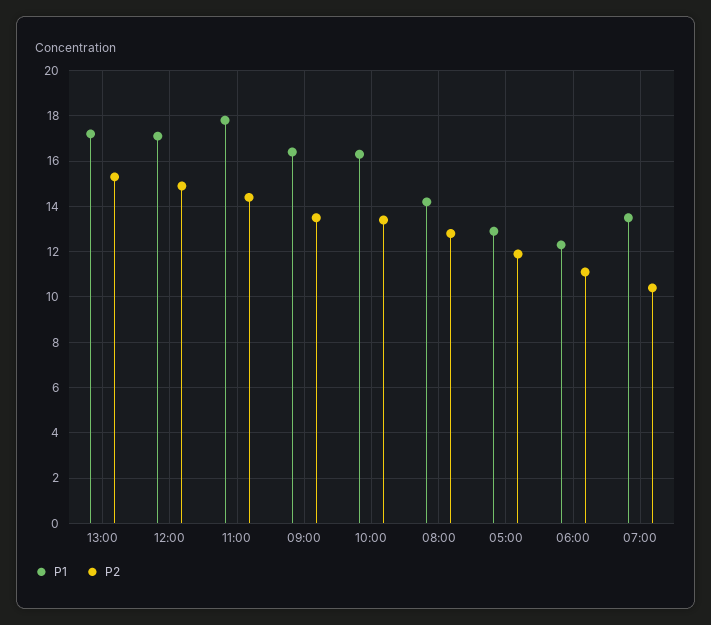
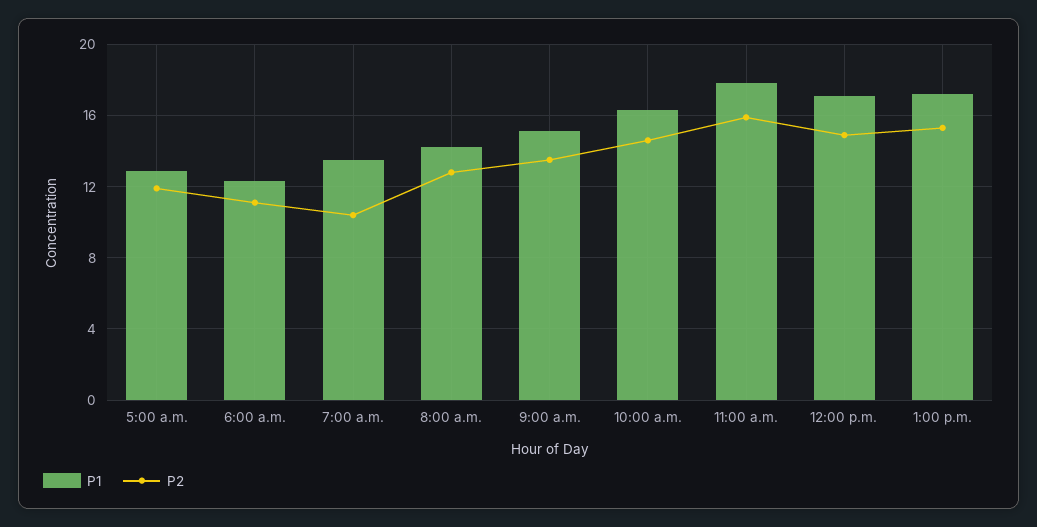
  {
    "P1": {
      "13:00": 17,
      "12:00": 17,
      "11:00": 18,
-     "09:00": 16.5,
+     "09:00": 15,
      "10:00": 16.5,
      "08:00": 14,
      "05:00": 13,
      "06:00": 12.5,
      "07:00": 13.5
    },
    "P2": {
      "13:00": 15.5,
      "12:00": 15,
-     "11:00": 14.5,
+     "11:00": 16,
      "09:00": 13.5,
-     "10:00": 13.5,
+     "10:00": 14.5,
      "08:00": 13,
      "05:00": 12,
      "06:00": 11,
      "07:00": 10.5
    }
  }

